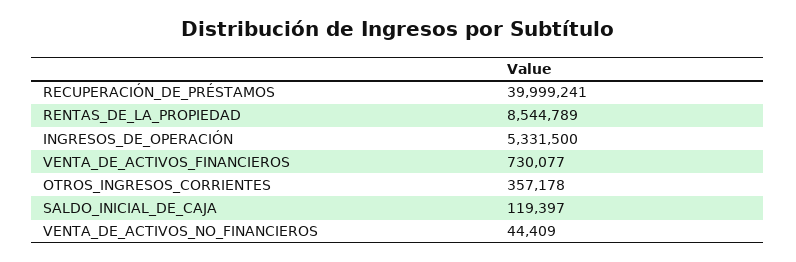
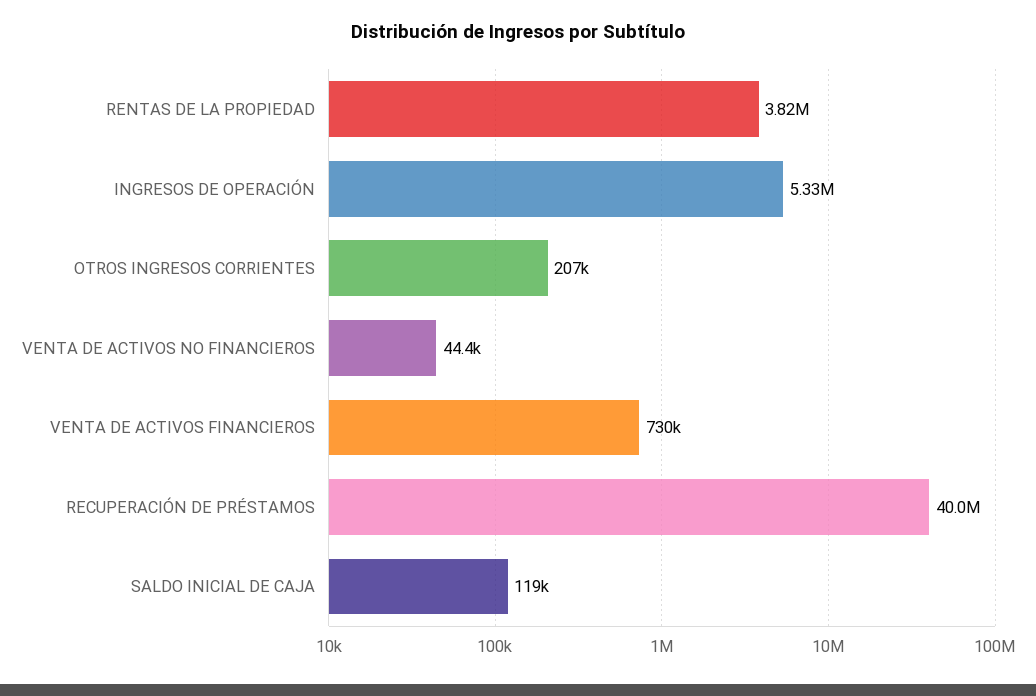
  {
    "RECUPERACIÓN_DE_PRÉSTAMOS": 39999241,
-   "RENTAS_DE_LA_PROPIEDAD": 8544789,
+   "RENTAS_DE_LA_PROPIEDAD": 3820000,
    "INGRESOS_DE_OPERACIÓN": 5331500,
    "VENTA_DE_ACTIVOS_FINANCIEROS": 730077,
-   "OTROS_INGRESOS_CORRIENTES": 357178,
+   "OTROS_INGRESOS_CORRIENTES": 207000,
    "SALDO_INICIAL_DE_CAJA": 119397,
    "VENTA_DE_ACTIVOS_NO_FINANCIEROS": 44409
  }

